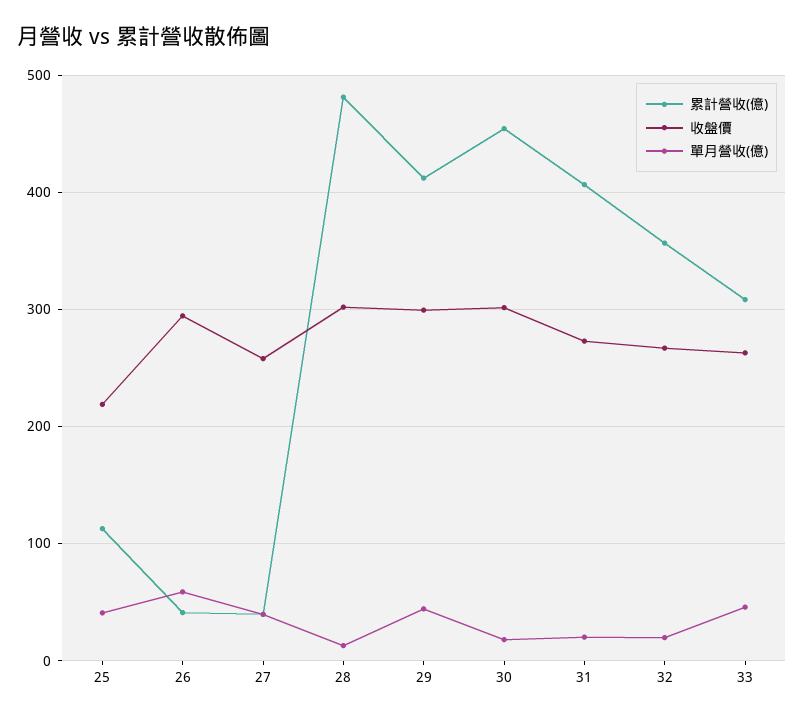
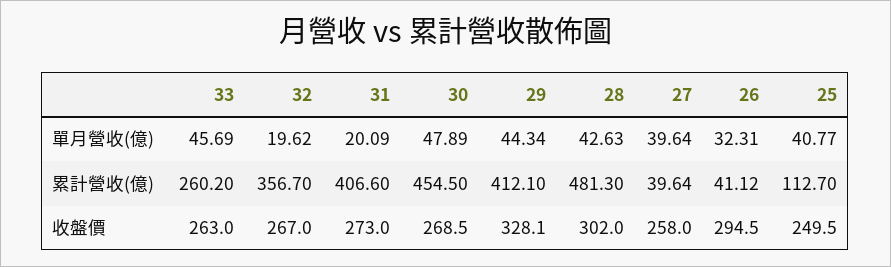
  {
    "累計營收(億)": {
      "25": 112.7,
      "26": 41.12,
      "27": 39.64,
      "28": 481.3,
      "29": 412.1,
      "30": 454.5,
      "31": 406.6,
      "32": 356.7,
-     "33": 310
+     "33": 260.2
    },
    "收盤價": {
-     "25": 220,
+     "25": 249.5,
      "26": 294.5,
      "27": 258,
      "28": 302,
-     "29": 300,
+     "29": 328.1,
-     "30": 300,
+     "30": 268.5,
      "31": 273,
      "32": 267,
      "33": 263
    },
    "單月營收(億)": {
      "25": 40.77,
-     "26": 60,
+     "26": 32.31,
      "27": 39.64,
-     "28": 10,
+     "28": 42.63,
      "29": 44.34,
-     "30": 20,
+     "30": 47.89,
      "31": 20.09,
      "32": 19.62,
      "33": 45.69
    }
  }

